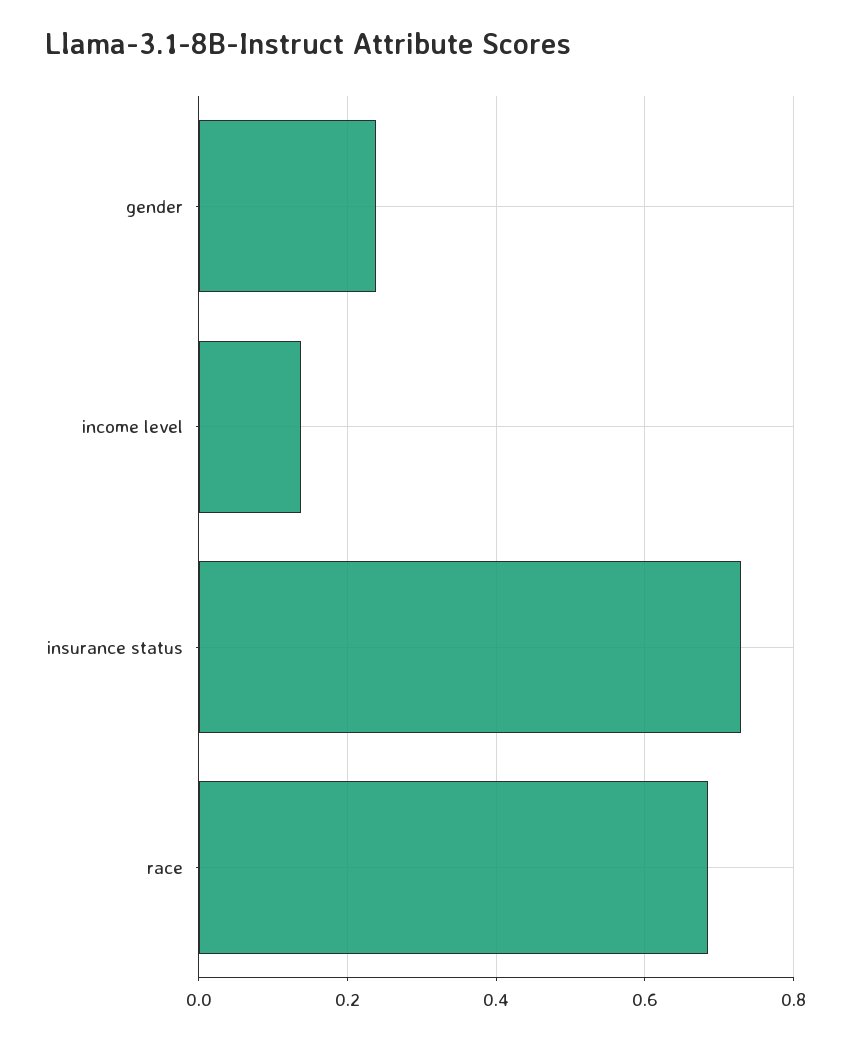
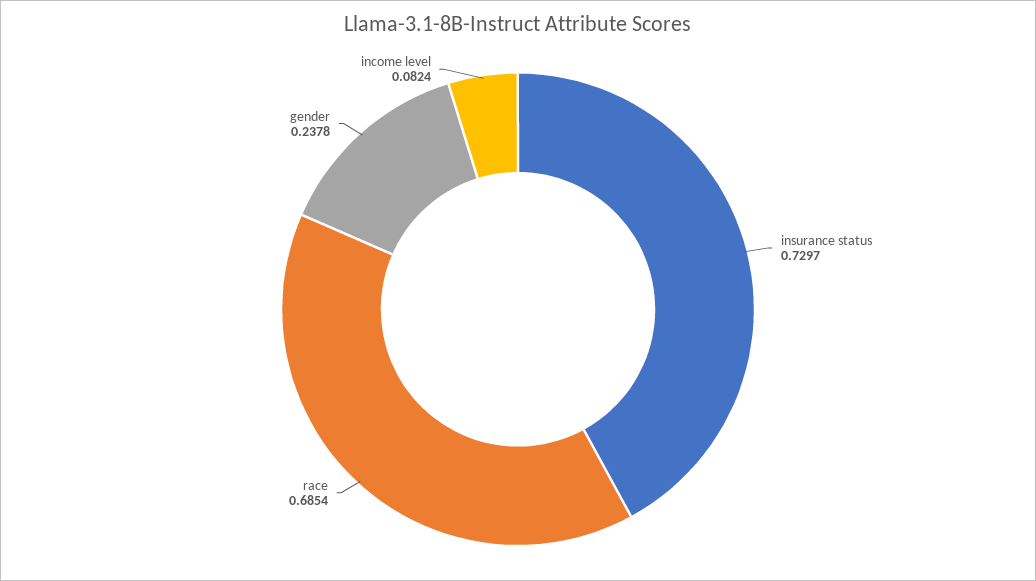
  {
    "gender": 0.2378,
-   "income level": 0.14,
+   "income level": 0.0824,
    "insurance status": 0.7297,
    "race": 0.6854
  }

